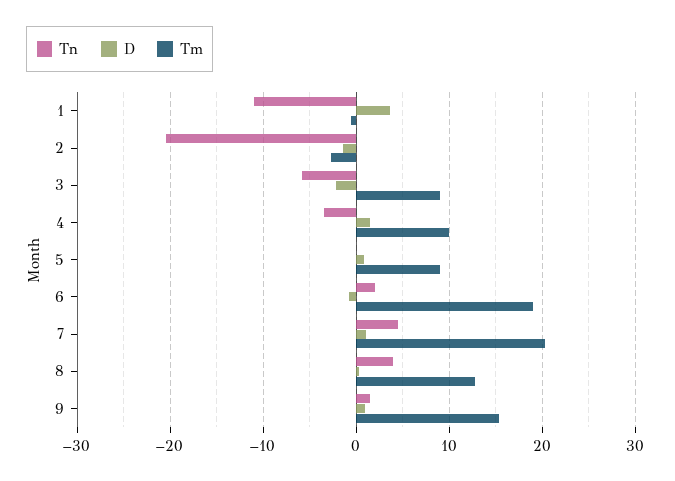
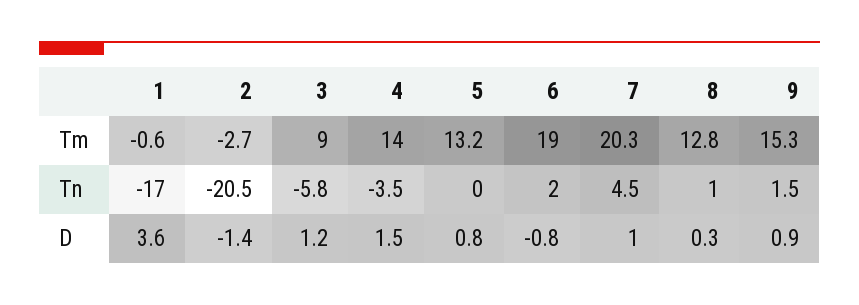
  {
    "Tn": {
-     "1": -11,
+     "1": -17,
      "2": -20.5,
      "3": -5.8,
      "4": -3.5,
      "5": 0,
      "6": 2,
      "7": 4.5,
-     "8": 4,
+     "8": 1,
      "9": 1.5
    },
    "D": {
      "1": 3.6,
      "2": -1.4,
-     "3": -2,
+     "3": 1.2,
      "4": 1.5,
      "5": 0.8,
      "6": -0.8,
      "7": 1,
      "8": 0.3,
      "9": 0.9
    },
    "Tm": {
      "1": -0.6,
      "2": -2.7,
      "3": 9,
-     "4": 10,
+     "4": 14,
-     "5": 9,
+     "5": 13.2,
      "6": 19,
      "7": 20.3,
      "8": 12.8,
      "9": 15.3
    }
  }

